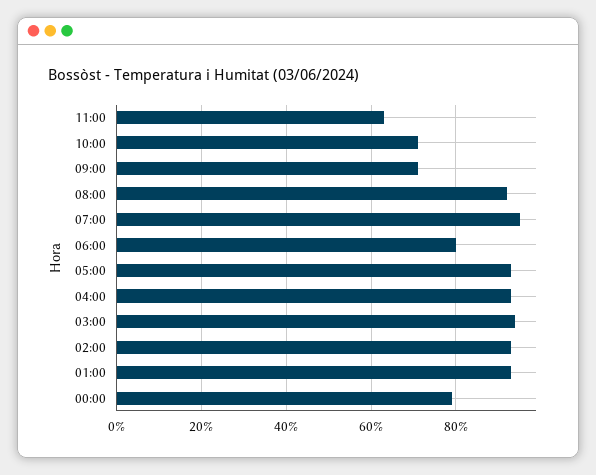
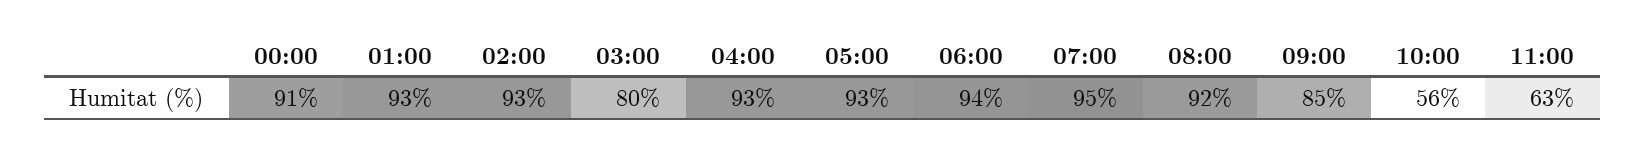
  {
    "11:00": 63,
-   "10:00": 70,
+   "10:00": 56,
-   "09:00": 70,
+   "09:00": 85,
    "08:00": 92,
    "07:00": 95,
-   "06:00": 80,
+   "06:00": 94,
    "05:00": 93,
    "04:00": 93,
-   "03:00": 95,
+   "03:00": 80,
    "02:00": 93,
    "01:00": 93,
-   "00:00": 80
+   "00:00": 91
  }

